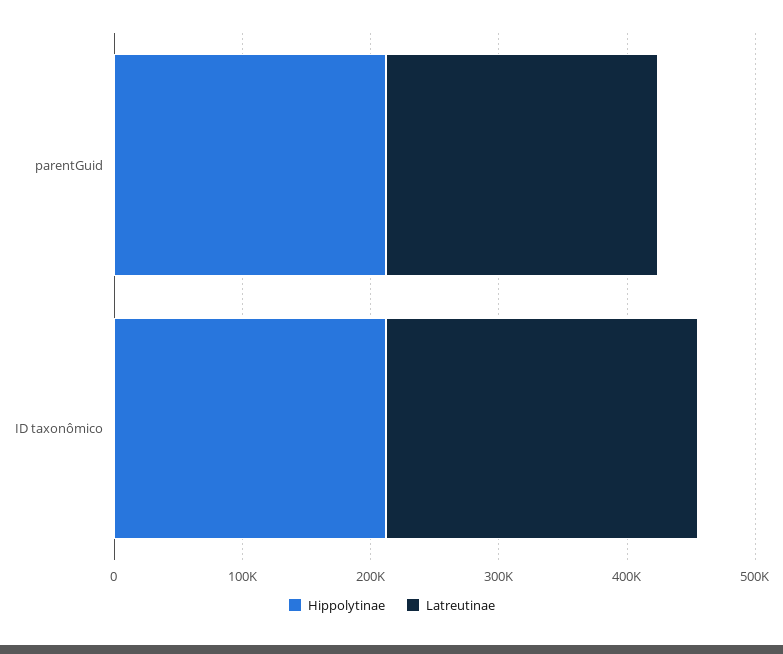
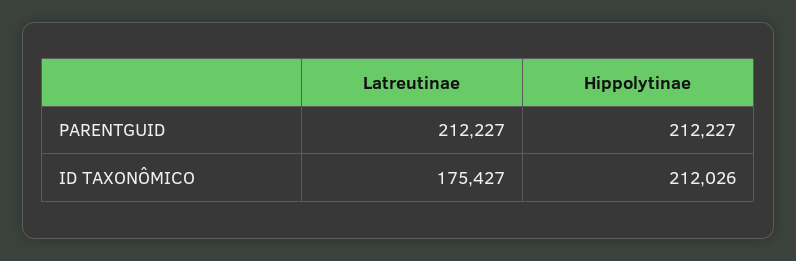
  {
    "Hippolytinae": {
      "parentGuid": 212227,
      "ID taxonômico": 212026
    },
    "Latreutinae": {
      "parentGuid": 212227,
-     "ID taxonômico": 240000
+     "ID taxonômico": 175427
    }
  }

